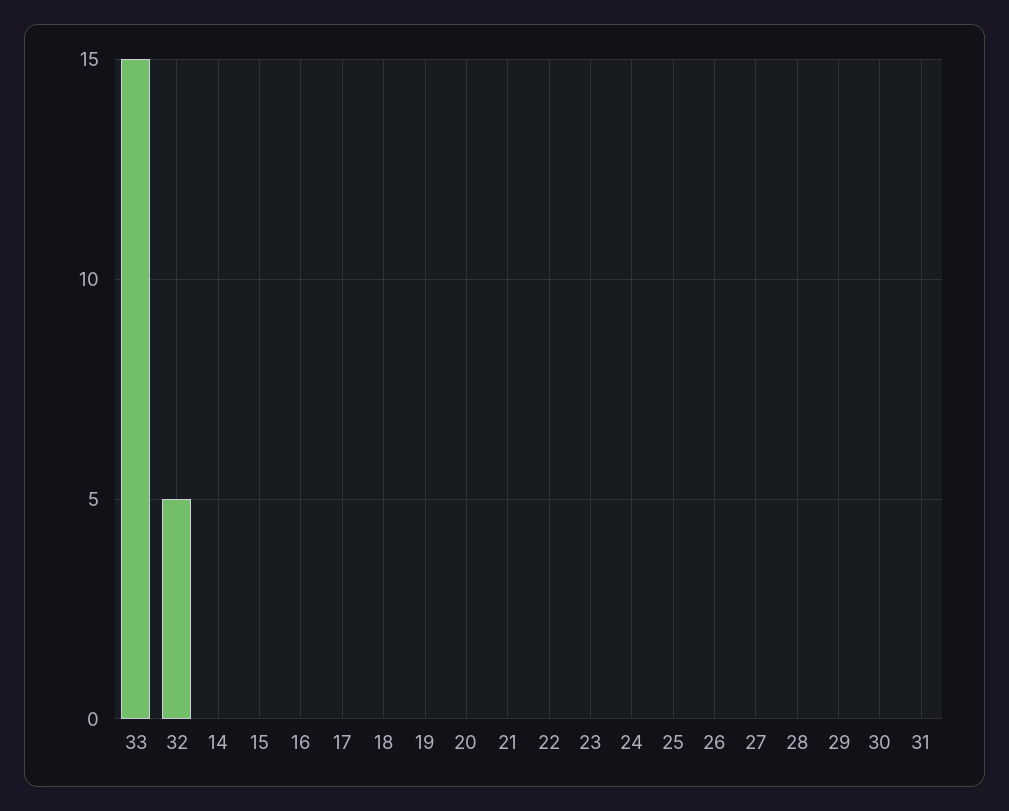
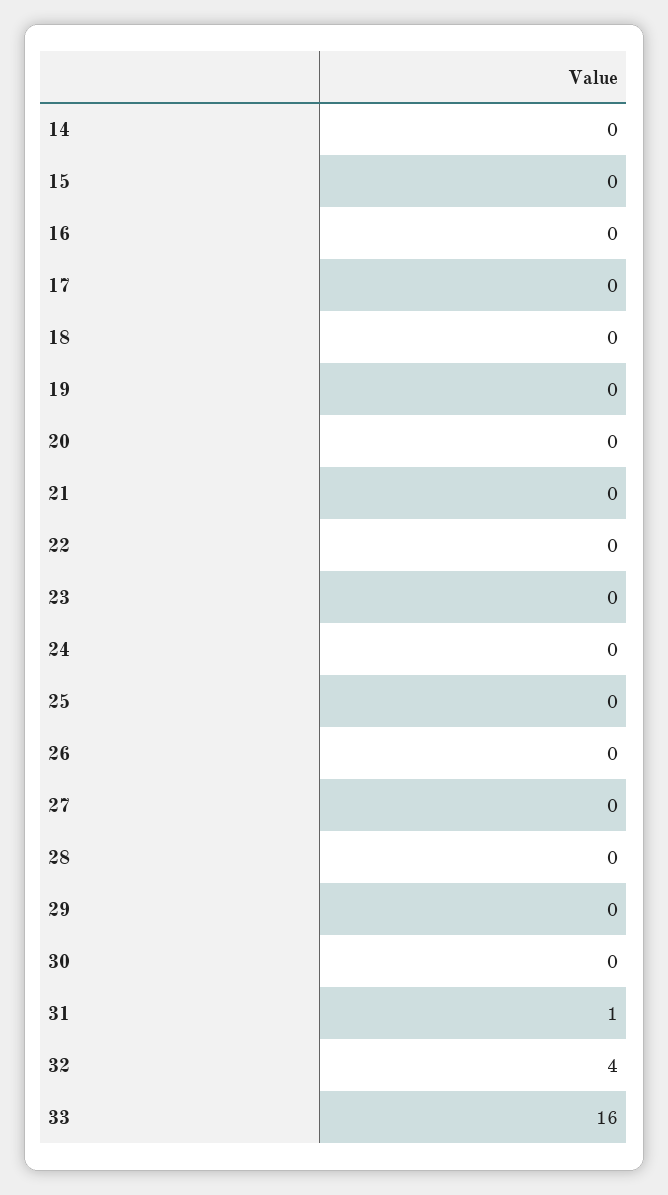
  {
-   "33": 15,
+   "33": 16,
-   "32": 5,
+   "32": 4,
    "14": 0,
    "15": 0,
    "16": 0,
    "17": 0,
    "18": 0,
    "19": 0,
    "20": 0,
    "21": 0,
    "22": 0,
    "23": 0,
    "24": 0,
    "25": 0,
    "26": 0,
    "27": 0,
    "28": 0,
    "29": 0,
    "30": 0,
-   "31": 0
+   "31": 1
  }

